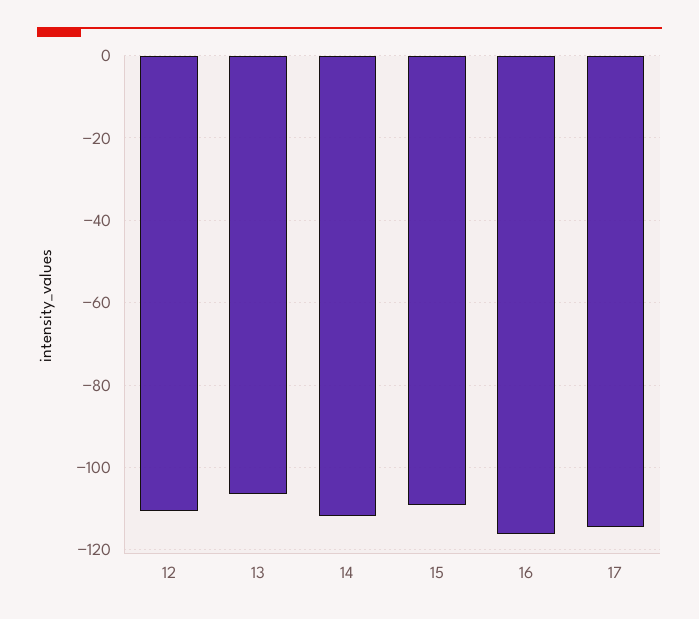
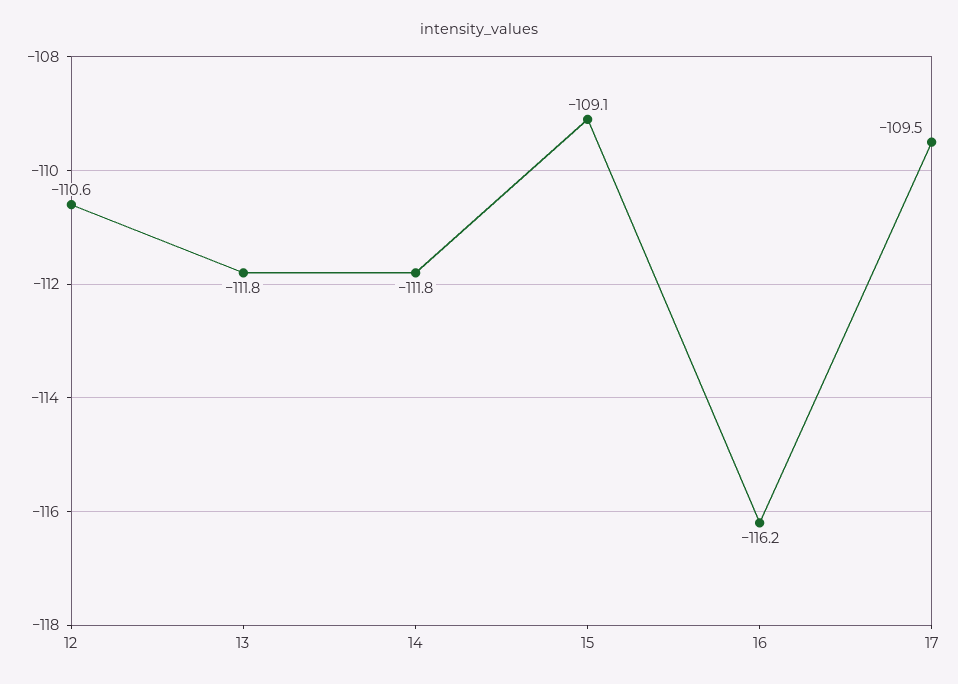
  {
    "12": -110.6,
-   "13": -106,
+   "13": -111.8,
    "14": -111.8,
    "15": -109.1,
    "16": -116.2,
-   "17": -114
+   "17": -109.5
  }

